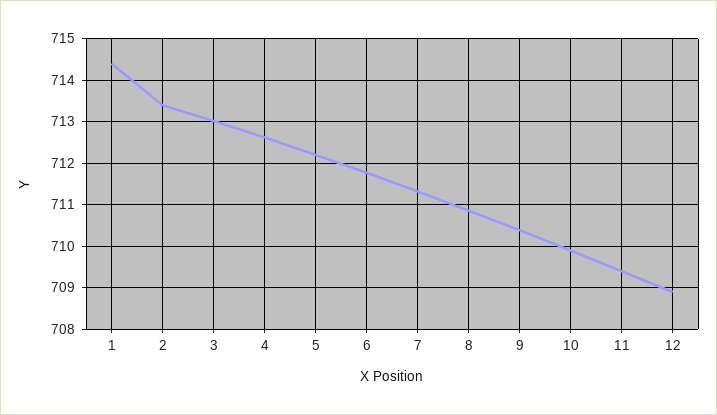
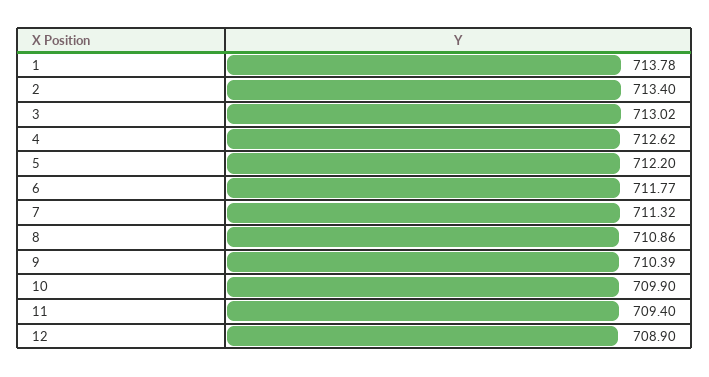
  {
-   "1": 714.4,
+   "1": 713.78,
    "2": 713.4,
    "3": 713.02,
    "4": 712.62,
    "5": 712.2,
    "6": 711.77,
    "7": 711.32,
    "8": 710.86,
    "9": 710.39,
    "10": 709.9,
    "11": 709.4,
    "12": 708.9
  }

